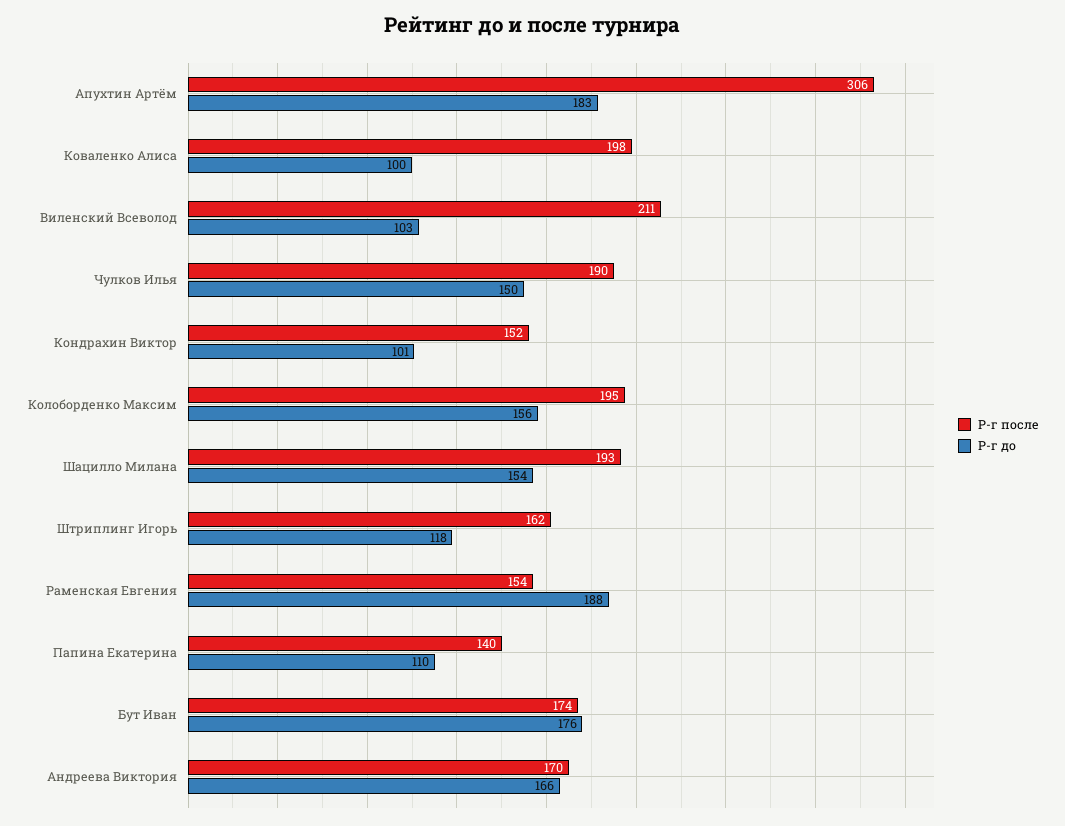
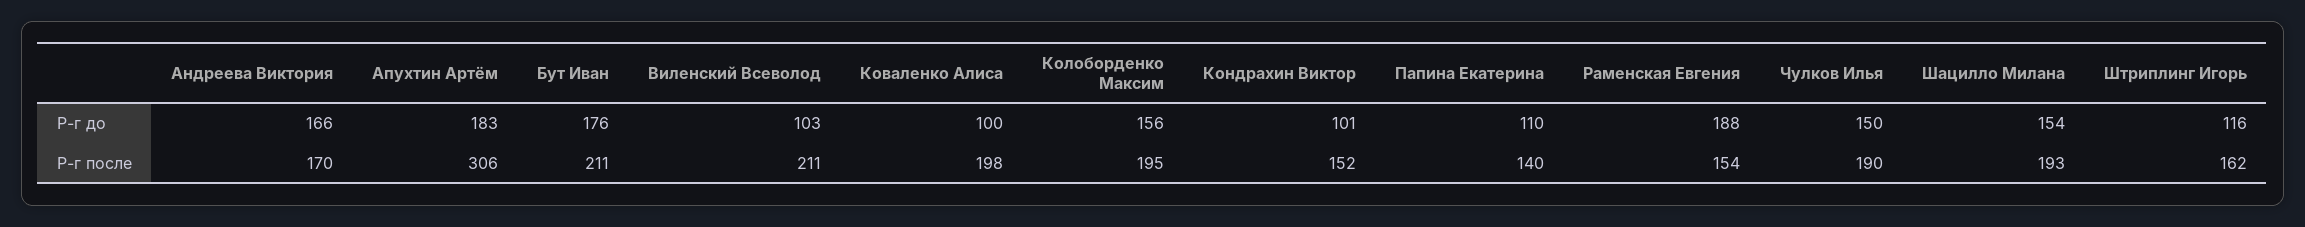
  {
    "Р-г после": {
      "Апухтин Артём": 306,
      "Коваленко Алиса": 198,
      "Виленский Всеволод": 211,
      "Чулков Илья": 190,
      "Кондрахин Виктор": 152,
      "Колоборденко Максим": 195,
      "Шацилло Милана": 193,
      "Штриплинг Игорь": 162,
      "Раменская Евгения": 154,
      "Папина Екатерина": 140,
-     "Бут Иван": 174,
+     "Бут Иван": 211,
      "Андреева Виктория": 170
    },
    "Р-г до": {
      "Апухтин Артём": 183,
      "Коваленко Алиса": 100,
      "Виленский Всеволод": 103,
      "Чулков Илья": 150,
      "Кондрахин Виктор": 101,
      "Колоборденко Максим": 156,
      "Шацилло Милана": 154,
-     "Штриплинг Игорь": 118,
+     "Штриплинг Игорь": 116,
      "Раменская Евгения": 188,
      "Папина Екатерина": 110,
      "Бут Иван": 176,
      "Андреева Виктория": 166
    }
  }

